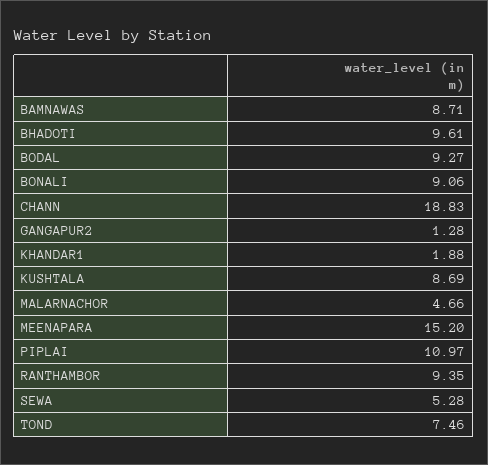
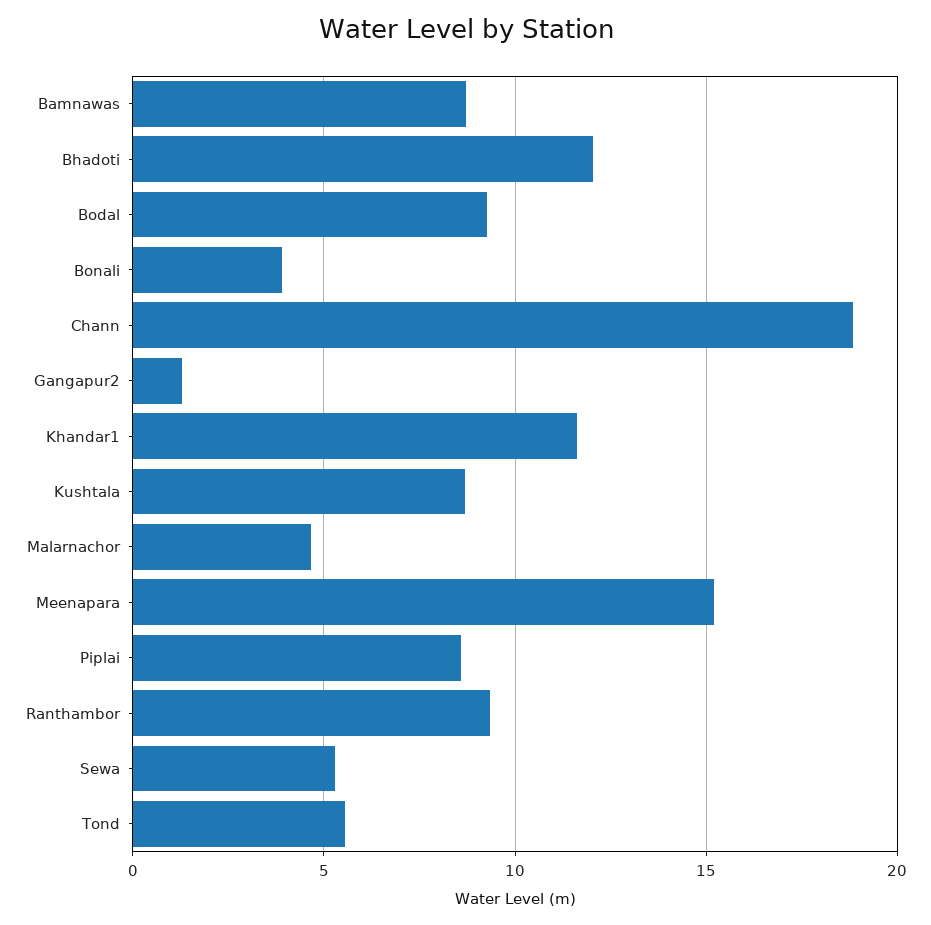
  {
    "BAMNAWAS": 8.71,
-   "BHADOTI": 9.61,
+   "BHADOTI": 12,
    "BODAL": 9.27,
-   "BONALI": 9.06,
+   "BONALI": 4,
    "CHANN": 18.83,
    "GANGAPUR2": 1.28,
-   "KHANDAR1": 1.88,
+   "KHANDAR1": 11.5,
    "KUSHTALA": 8.69,
    "MALARNACHOR": 4.66,
    "MEENAPARA": 15.2,
-   "PIPLAI": 10.97,
+   "PIPLAI": 8.5,
    "RANTHAMBOR": 9.35,
    "SEWA": 5.28,
-   "TOND": 7.46
+   "TOND": 5.5
  }

